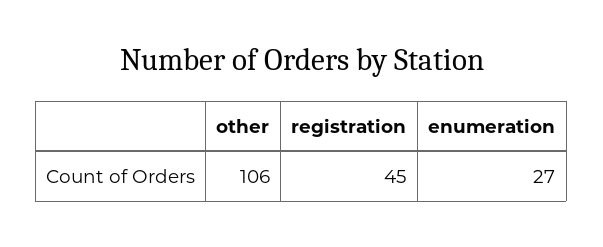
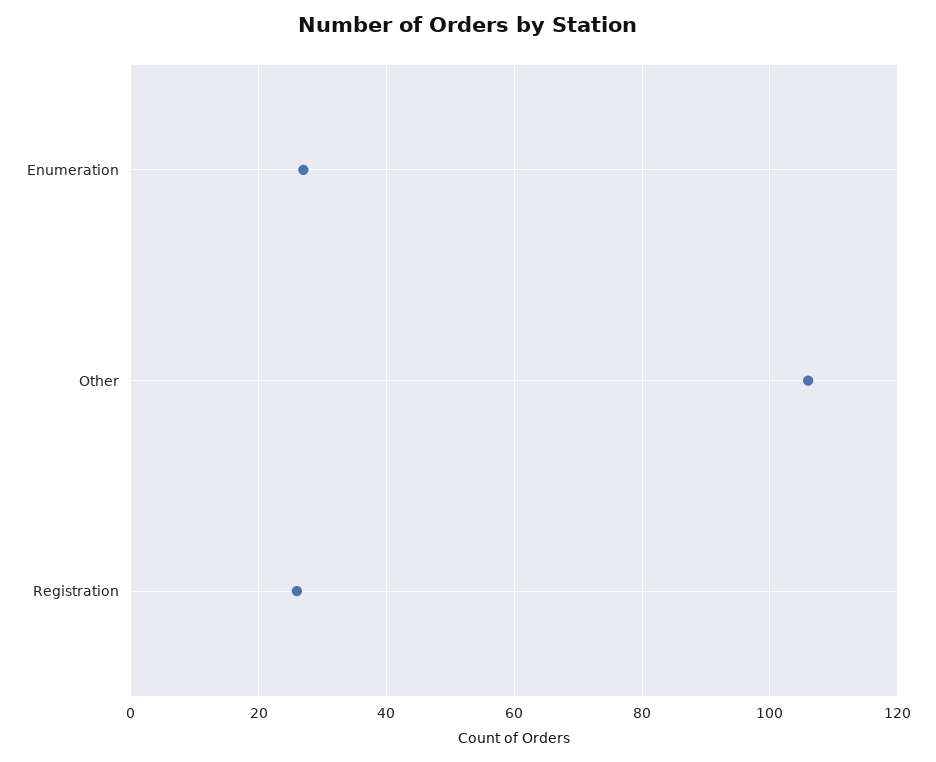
  {
    "other": 106,
-   "registration": 45,
+   "registration": 25,
    "enumeration": 27
  }

